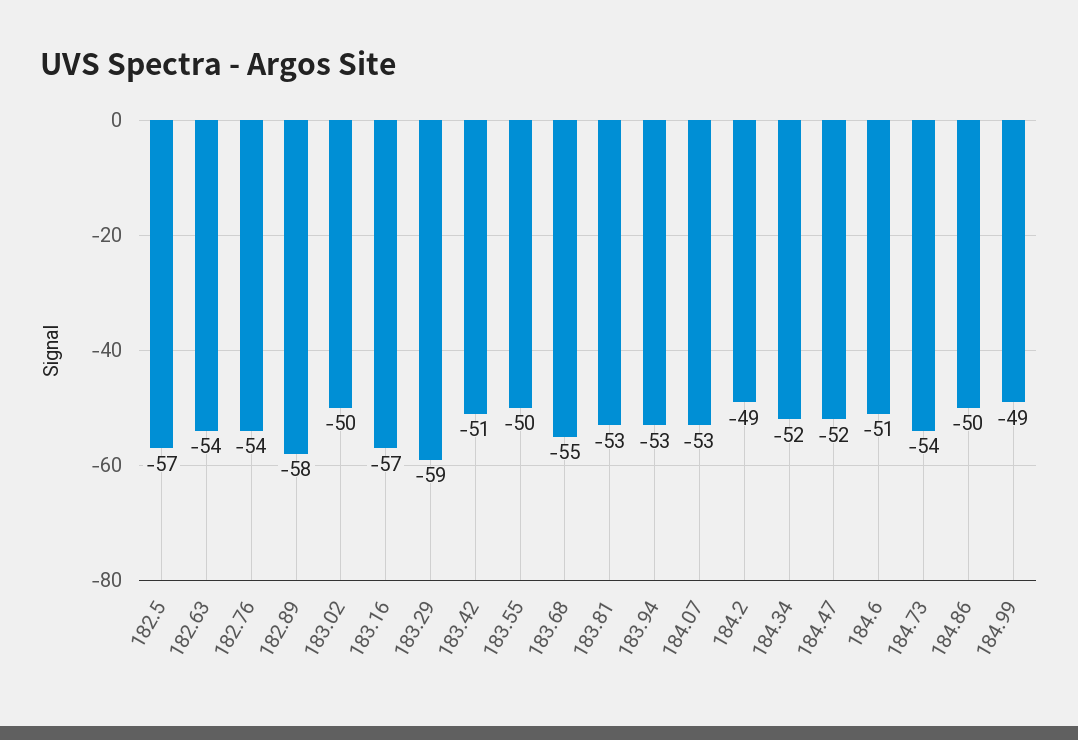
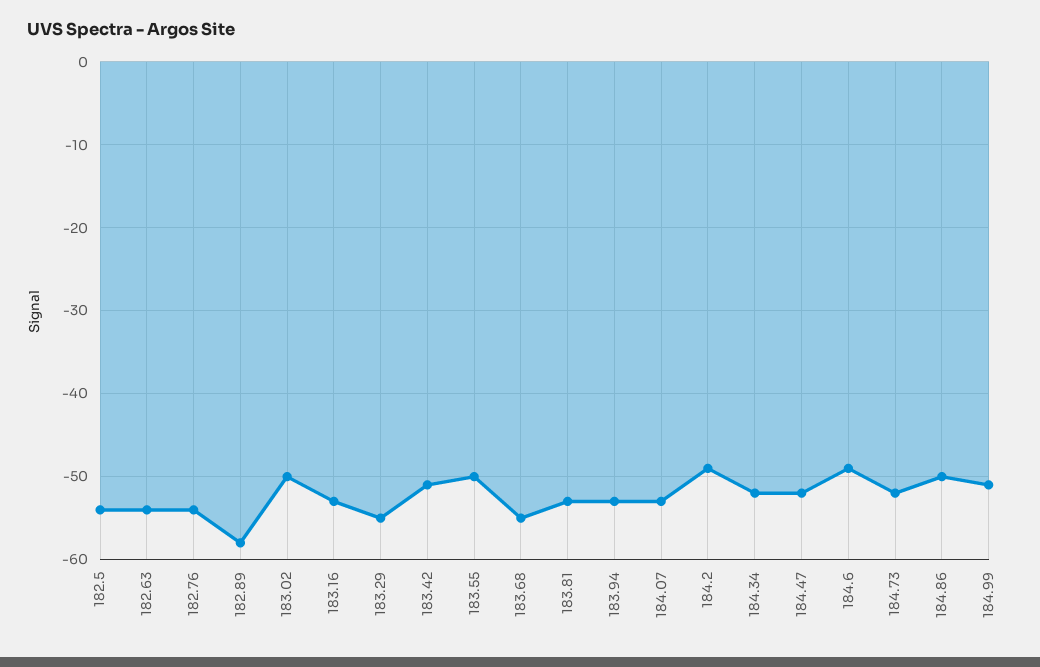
  {
-   "182.5": -57,
+   "182.5": -54,
    "182.63": -54,
    "182.76": -54,
    "182.89": -58,
    "183.02": -50,
-   "183.16": -57,
+   "183.16": -53,
-   "183.29": -59,
+   "183.29": -55,
    "183.42": -51,
    "183.55": -50,
    "183.68": -55,
    "183.81": -53,
    "183.94": -53,
    "184.07": -53,
    "184.2": -49,
    "184.34": -52,
    "184.47": -52,
-   "184.6": -51,
+   "184.6": -49,
-   "184.73": -54,
+   "184.73": -52,
    "184.86": -50,
-   "184.99": -49
+   "184.99": -51
  }

